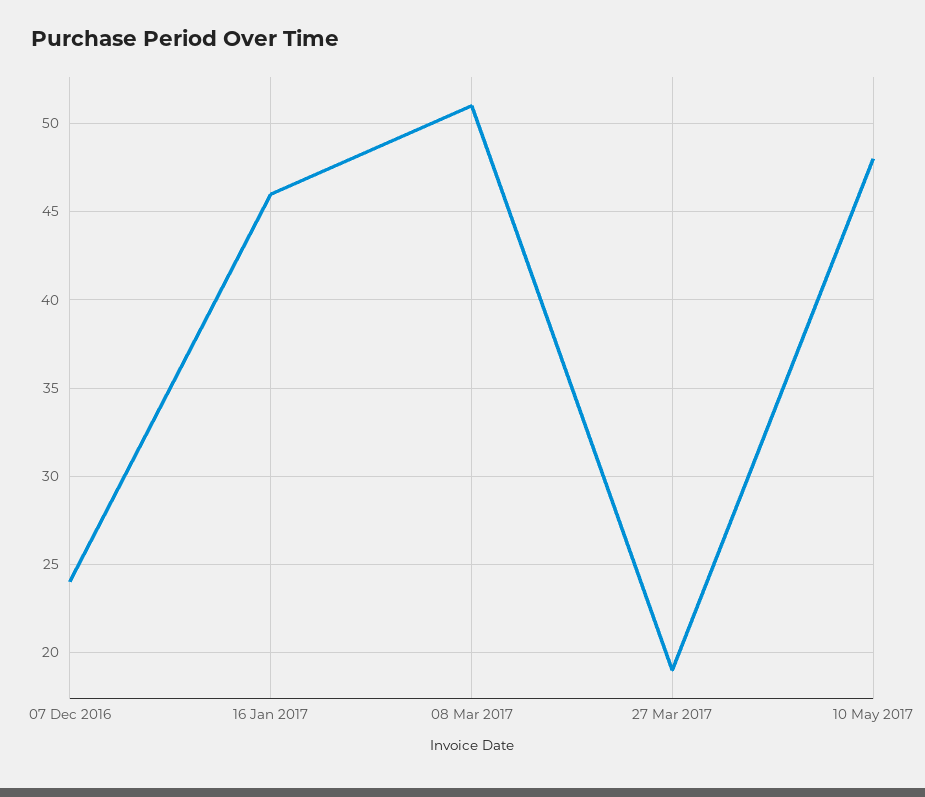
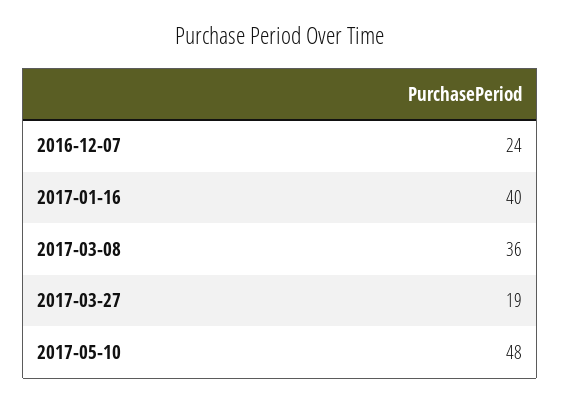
  {
    "07 Dec 2016": 24,
-   "16 Jan 2017": 46,
+   "16 Jan 2017": 40,
-   "08 Mar 2017": 51,
+   "08 Mar 2017": 36,
    "27 Mar 2017": 19,
    "10 May 2017": 48
  }

